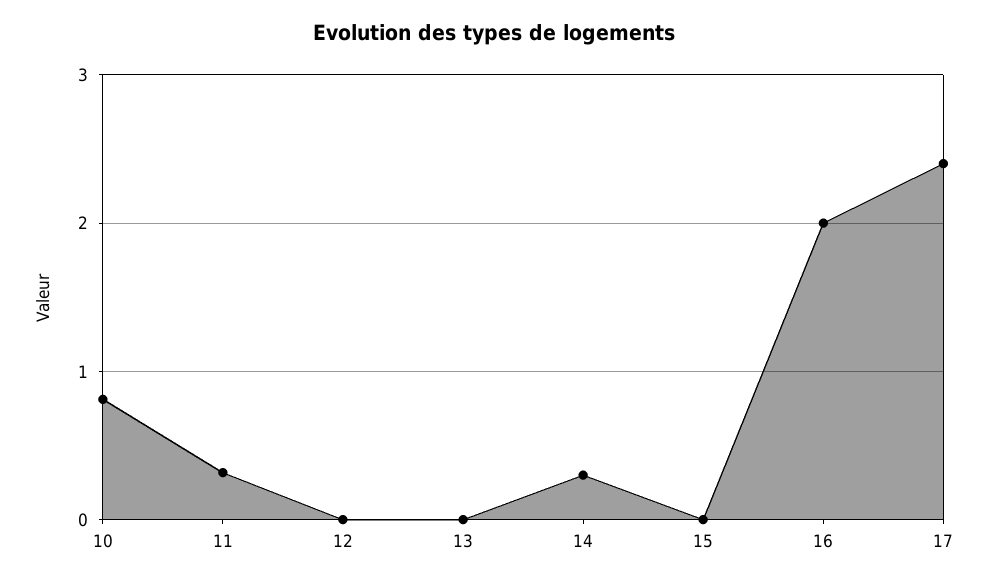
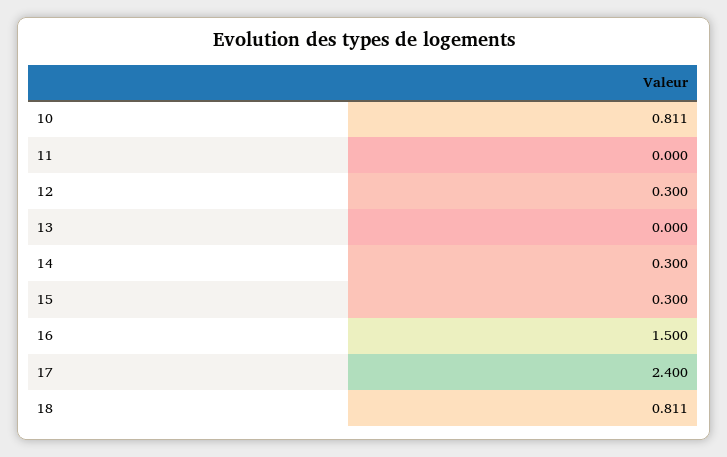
  {
    "10": 0.811,
-   "11": 0.3,
+   "11": 0,
-   "12": 0,
+   "12": 0.3,
    "13": 0,
    "14": 0.3,
-   "15": 0,
+   "15": 0.3,
-   "16": 2,
+   "16": 1.5,
-   "17": 2.4
+   "17": 2.4,
+   "18": 0.811
  }

